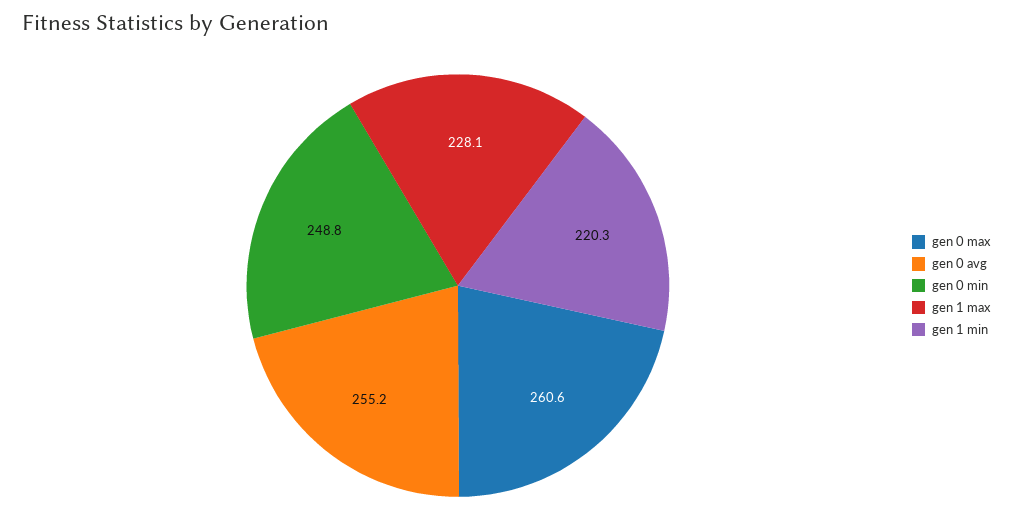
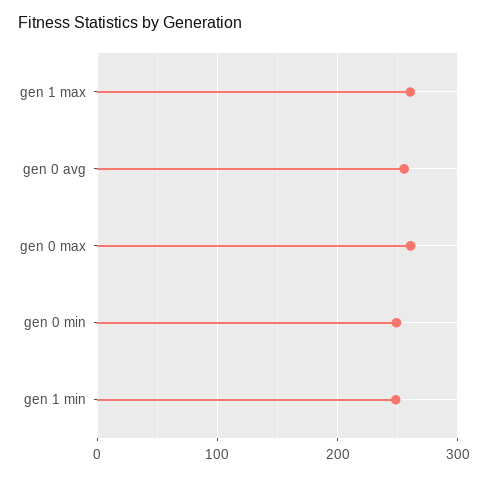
  {
    "gen 0 max": 260.6,
    "gen 0 avg": 255.2,
    "gen 0 min": 248.8,
-   "gen 1 max": 228.1,
+   "gen 1 max": 260,
-   "gen 1 min": 220.3
+   "gen 1 min": 250
  }

